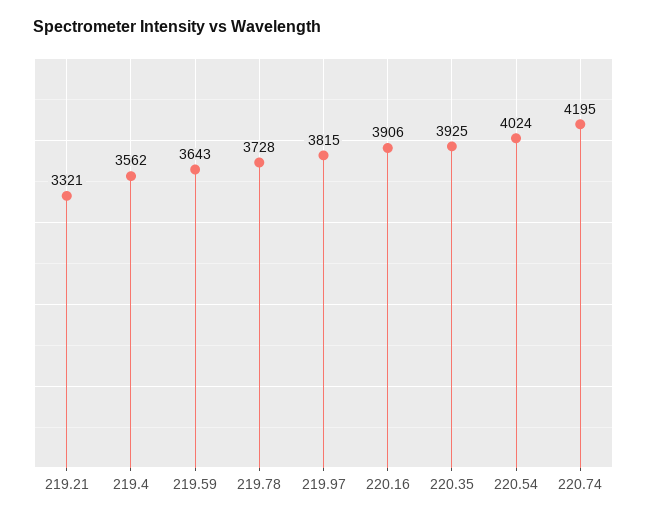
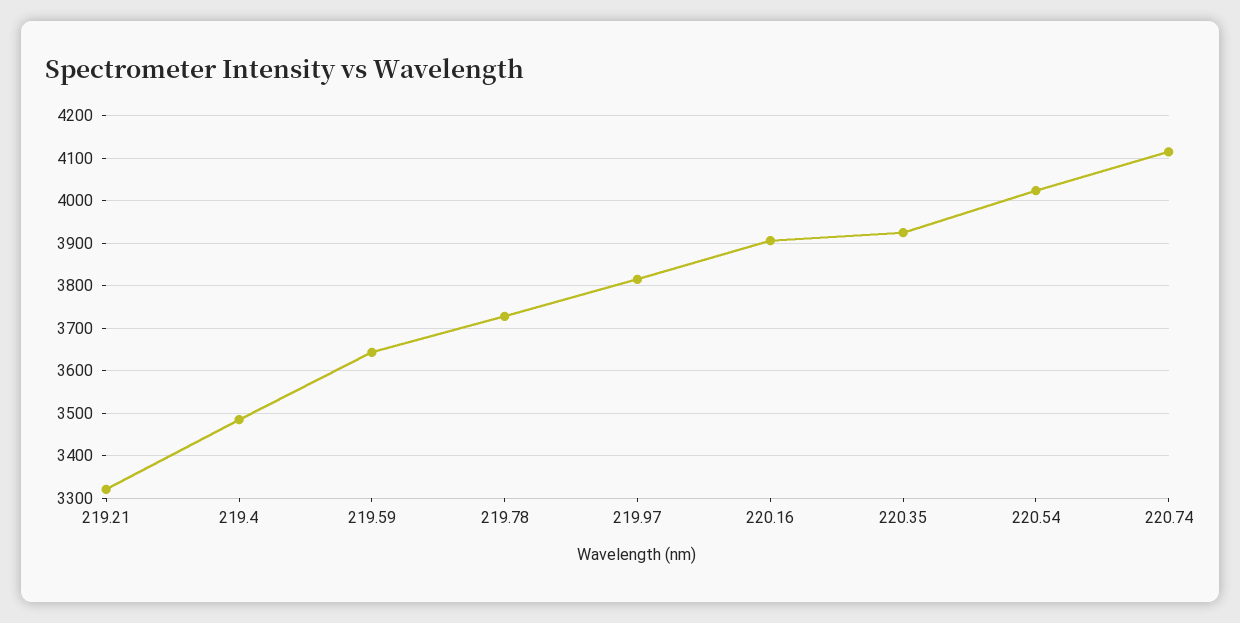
  {
    "219.21": 3321,
-   "219.4": 3562,
+   "219.4": 3480,
    "219.59": 3643,
    "219.78": 3728,
    "219.97": 3815,
    "220.16": 3906,
    "220.35": 3925,
    "220.54": 4024,
-   "220.74": 4195
+   "220.74": 4120
  }

